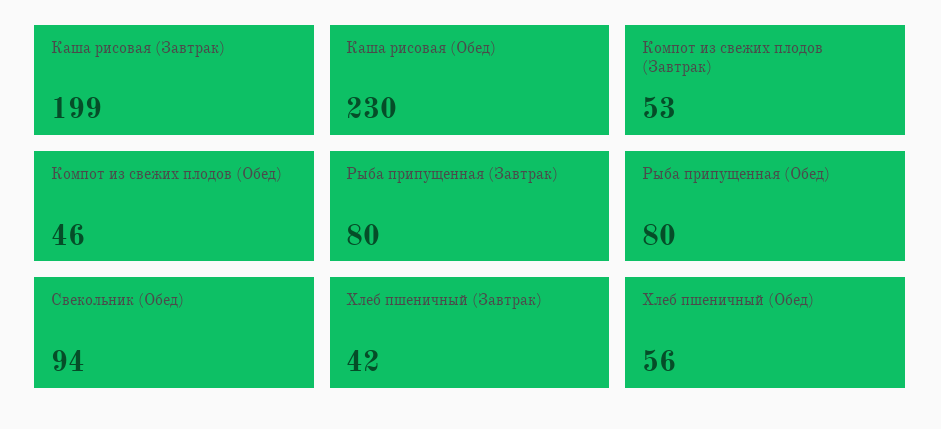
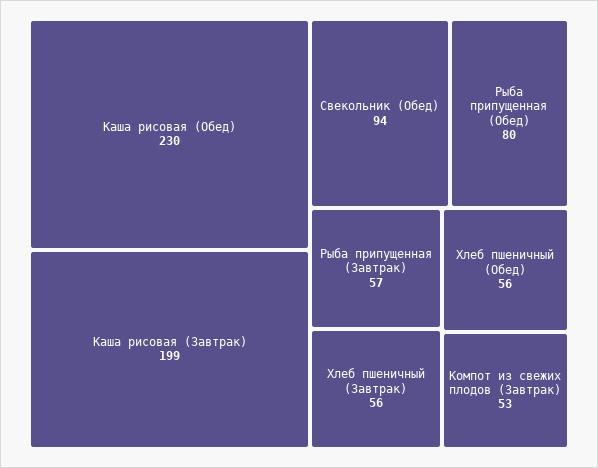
  {
    "Каша рисовая (Завтрак)": 199,
    "Каша рисовая (Обед)": 230,
    "Компот из свежих плодов (Завтрак)": 53,
-   "Компот из свежих плодов (Обед)": 46,
-   "Рыба припущенная (Завтрак)": 80,
+   "Рыба припущенная (Завтрак)": 57,
    "Рыба припущенная (Обед)": 80,
    "Свекольник (Обед)": 94,
-   "Хлеб пшеничный (Завтрак)": 42,
+   "Хлеб пшеничный (Завтрак)": 56,
    "Хлеб пшеничный (Обед)": 56
  }

